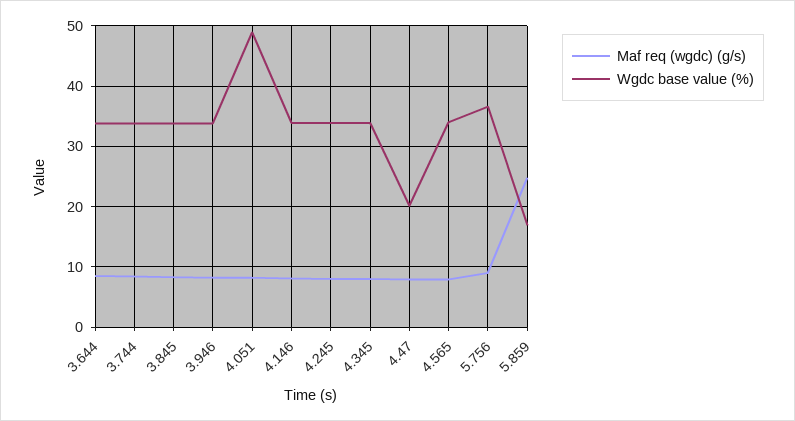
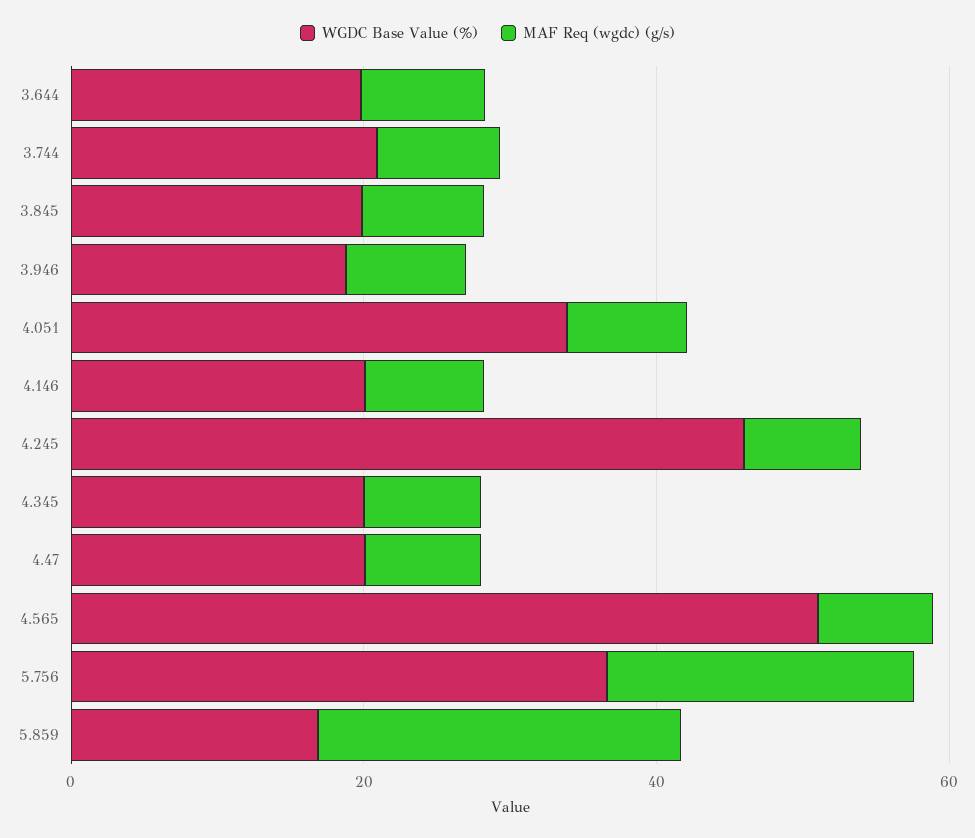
  {
    "Maf req (wgdc) (g/s)": {
      "3.644": 9,
      "3.744": 8,
      "3.845": 8,
      "3.946": 8,
      "4.051": 8,
      "4.146": 8,
      "4.245": 8,
      "4.345": 8,
      "4.47": 8,
      "4.565": 8,
-     "5.756": 9,
+     "5.756": 20,
      "5.859": 25
    },
    "Wgdc base value (%)": {
-     "3.644": 34,
+     "3.644": 20,
-     "3.744": 34,
+     "3.744": 20,
-     "3.845": 34,
+     "3.845": 20,
-     "3.946": 34,
+     "3.946": 20,
-     "4.051": 49,
+     "4.051": 35,
-     "4.146": 34,
+     "4.146": 20,
-     "4.245": 34,
+     "4.245": 45,
-     "4.345": 34,
+     "4.345": 20,
      "4.47": 20,
-     "4.565": 34,
+     "4.565": 50,
      "5.756": 37,
      "5.859": 17
    }
  }

